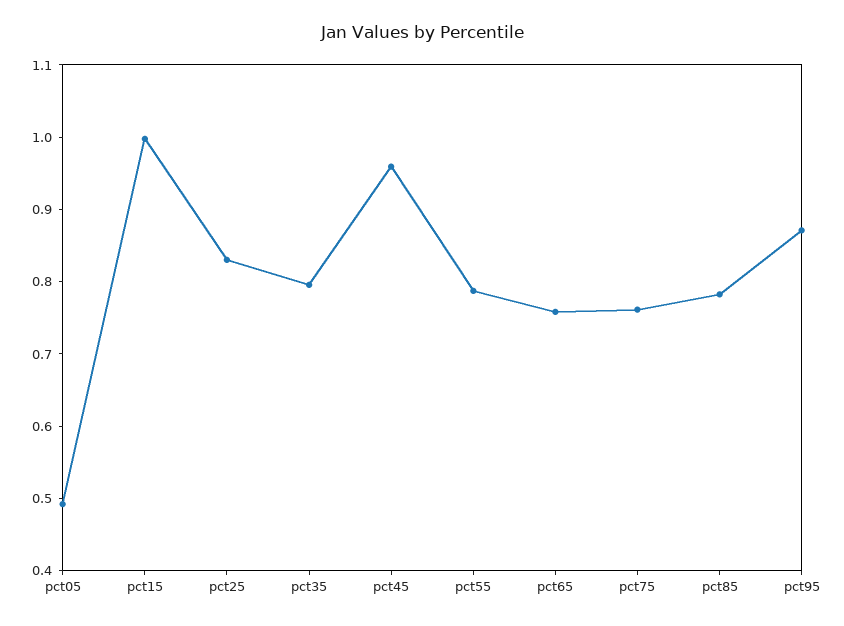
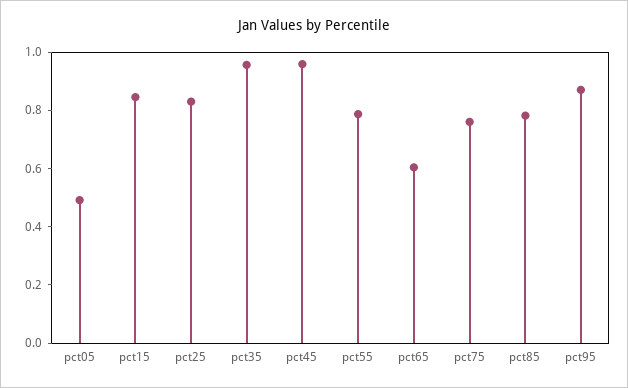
  {
    "pct05": 0.5,
-   "pct15": 1,
+   "pct15": 0.85,
    "pct25": 0.84,
-   "pct35": 0.8,
+   "pct35": 0.95,
    "pct45": 0.96,
    "pct55": 0.78,
-   "pct65": 0.76,
+   "pct65": 0.6,
    "pct75": 0.76,
    "pct85": 0.78,
    "pct95": 0.88
  }

